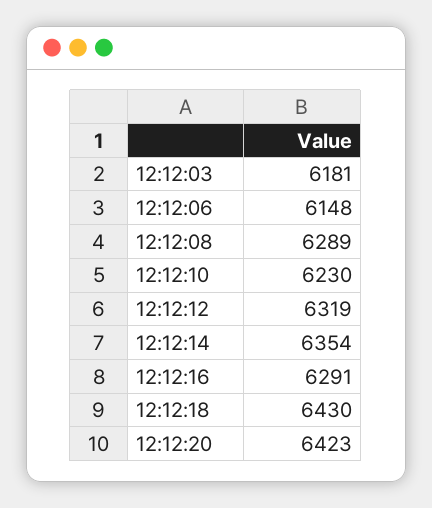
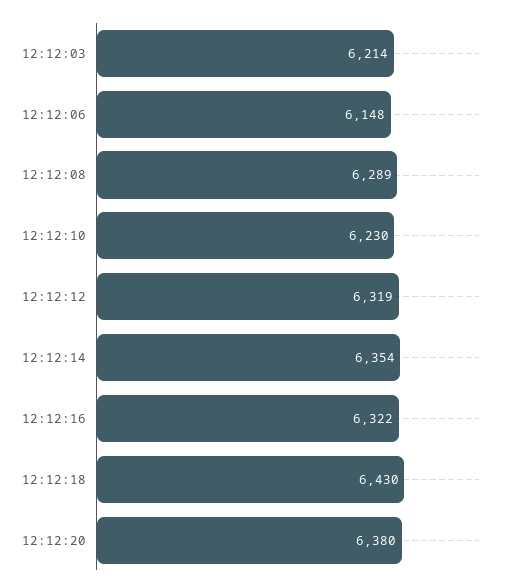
  {
-   "12:12:03": 6181,
+   "12:12:03": 6214,
    "12:12:06": 6148,
    "12:12:08": 6289,
    "12:12:10": 6230,
    "12:12:12": 6319,
    "12:12:14": 6354,
-   "12:12:16": 6291,
+   "12:12:16": 6322,
    "12:12:18": 6430,
-   "12:12:20": 6423
+   "12:12:20": 6380
  }

